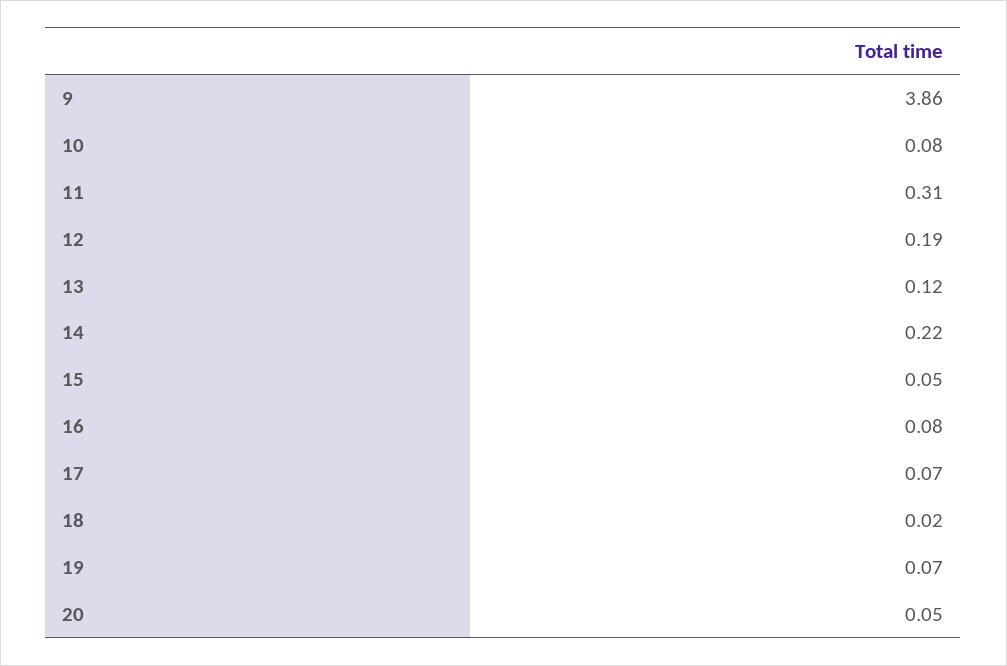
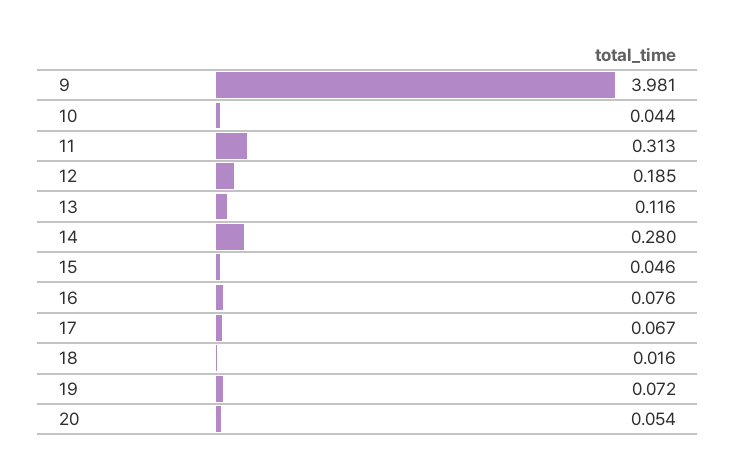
  {
-   "9": 3.86,
+   "9": 3.981,
-   "10": 0.08,
+   "10": 0.044,
    "11": 0.313,
    "12": 0.185,
    "13": 0.116,
-   "14": 0.22,
+   "14": 0.28,
    "15": 0.046,
    "16": 0.076,
    "17": 0.067,
    "18": 0.016,
    "19": 0.072,
    "20": 0.054
  }

